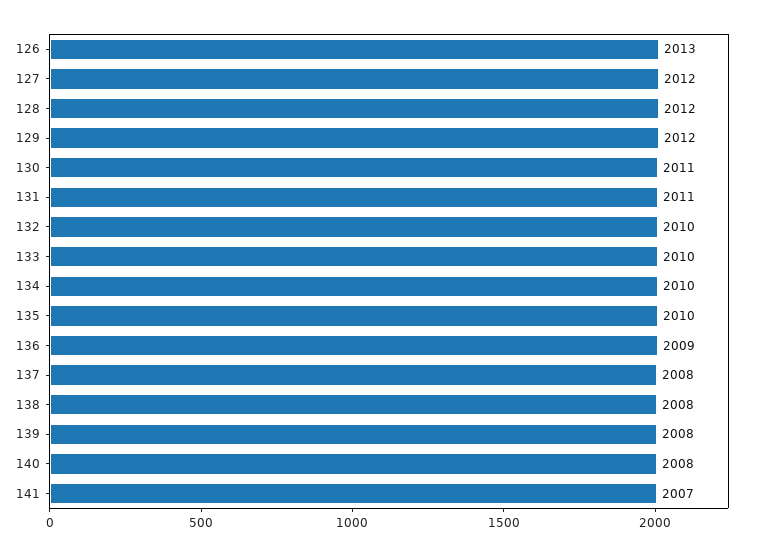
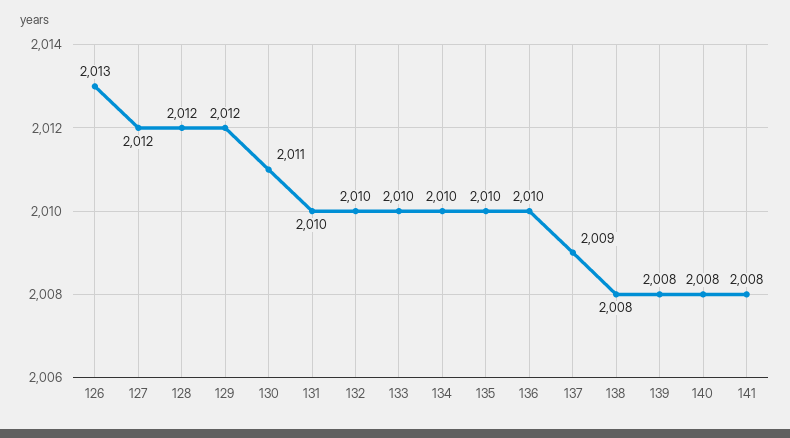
  {
    "126": 2013,
    "127": 2012,
    "128": 2012,
    "129": 2012,
    "130": 2011,
-   "131": 2011,
+   "131": 2010,
    "132": 2010,
    "133": 2010,
    "134": 2010,
    "135": 2010,
-   "136": 2009,
+   "136": 2010,
-   "137": 2008,
+   "137": 2009,
    "138": 2008,
    "139": 2008,
    "140": 2008,
-   "141": 2007
+   "141": 2008
  }

